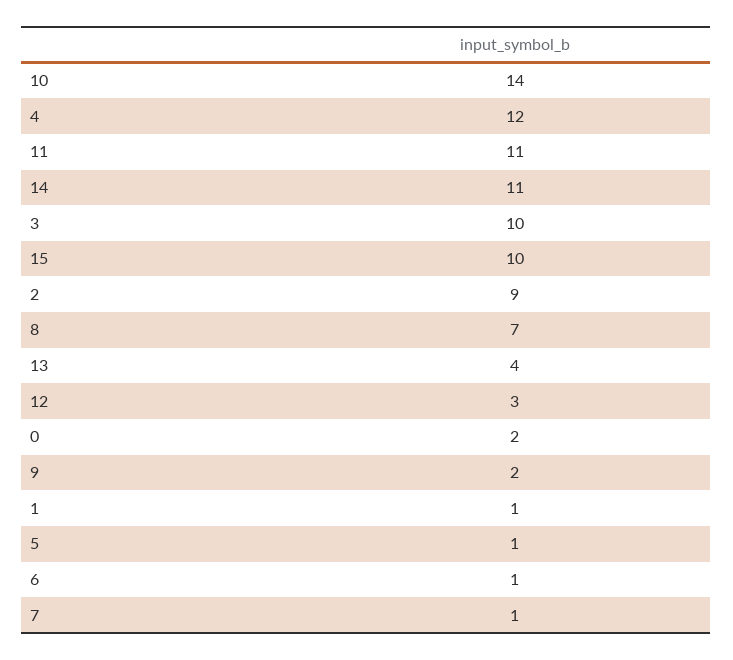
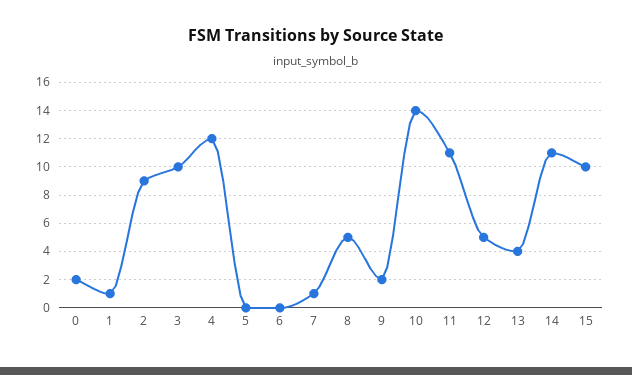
  {
    "10": 14,
    "4": 12,
    "11": 11,
    "14": 11,
    "3": 10,
    "15": 10,
    "2": 9,
-   "8": 7,
+   "8": 5,
    "13": 4,
-   "12": 3,
+   "12": 5,
    "0": 2,
    "9": 2,
    "1": 1,
-   "5": 1,
+   "5": 0,
-   "6": 1,
+   "6": 0,
    "7": 1
  }

